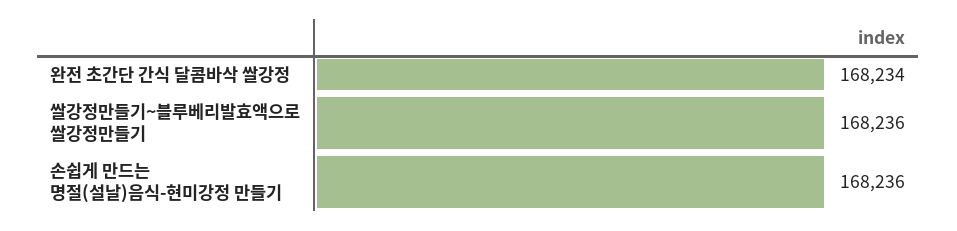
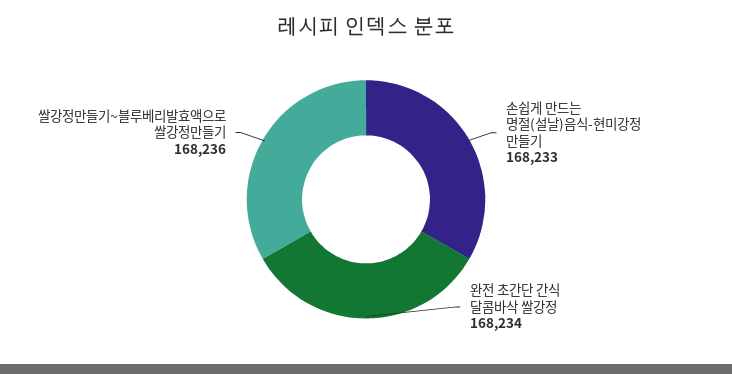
  {
    "완전 초간단 간식 달콤바삭 쌀강정": 168234,
    "쌀강정만들기~블루베리발효액으로 쌀강정만들기": 168236,
-   "손쉽게 만드는 명절(설날)음식-현미강정 만들기": 168236
+   "손쉽게 만드는 명절(설날)음식-현미강정 만들기": 168233
  }

